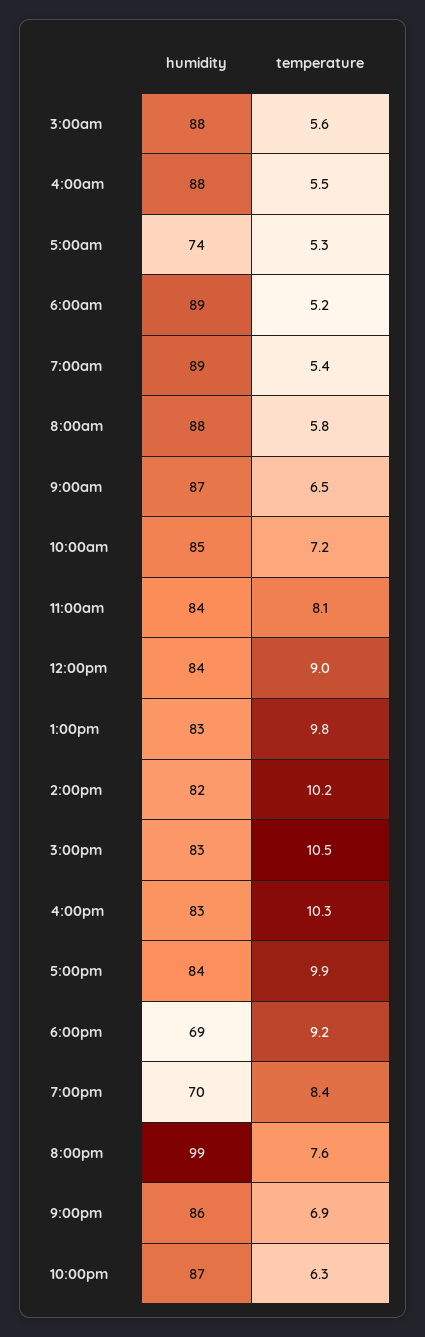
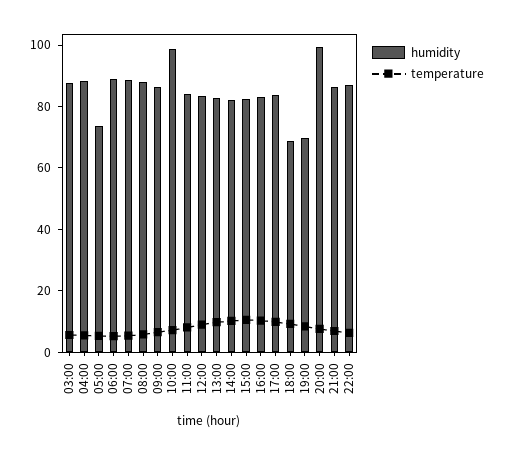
  {
    "humidity": {
      "3:00am": 88,
      "4:00am": 88,
      "5:00am": 74,
      "6:00am": 89,
      "7:00am": 89,
      "8:00am": 88,
      "9:00am": 87,
-     "10:00am": 85,
+     "10:00am": 100,
      "11:00am": 84,
      "12:00pm": 84,
      "1:00pm": 83,
      "2:00pm": 82,
      "3:00pm": 83,
      "4:00pm": 83,
      "5:00pm": 84,
      "6:00pm": 69,
      "7:00pm": 70,
      "8:00pm": 99,
      "9:00pm": 86,
      "10:00pm": 87
    },
    "temperature": {
      "3:00am": 5.6,
      "4:00am": 5.5,
      "5:00am": 5.3,
      "6:00am": 5.2,
      "7:00am": 5.4,
      "8:00am": 5.8,
      "9:00am": 6.5,
      "10:00am": 7.2,
      "11:00am": 8.1,
      "12:00pm": 9,
      "1:00pm": 9.8,
      "2:00pm": 10.2,
      "3:00pm": 10.5,
      "4:00pm": 10.3,
      "5:00pm": 9.9,
      "6:00pm": 9.2,
      "7:00pm": 8.4,
      "8:00pm": 7.6,
      "9:00pm": 6.9,
      "10:00pm": 6.3
    }
  }

